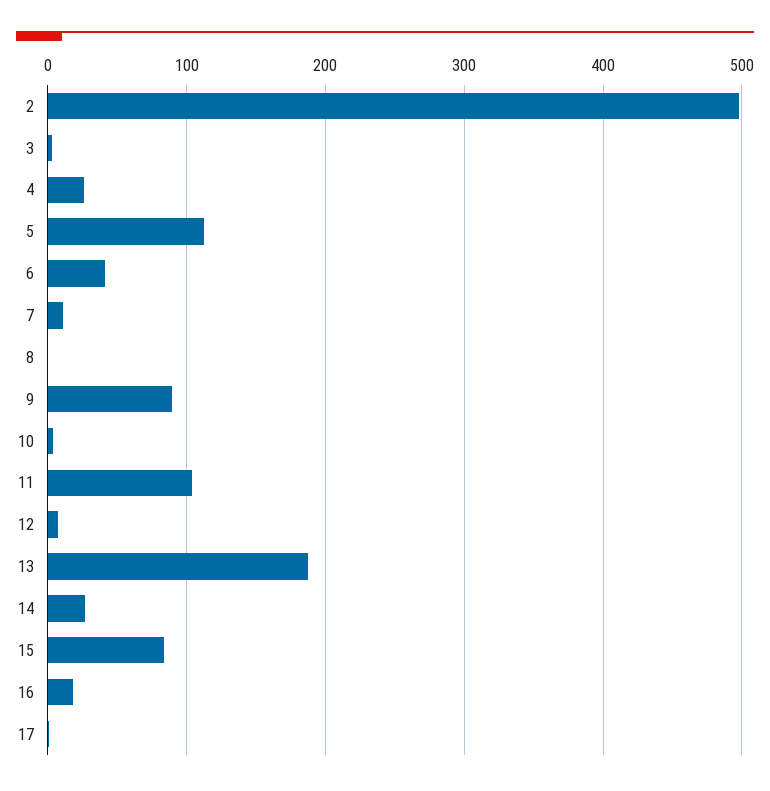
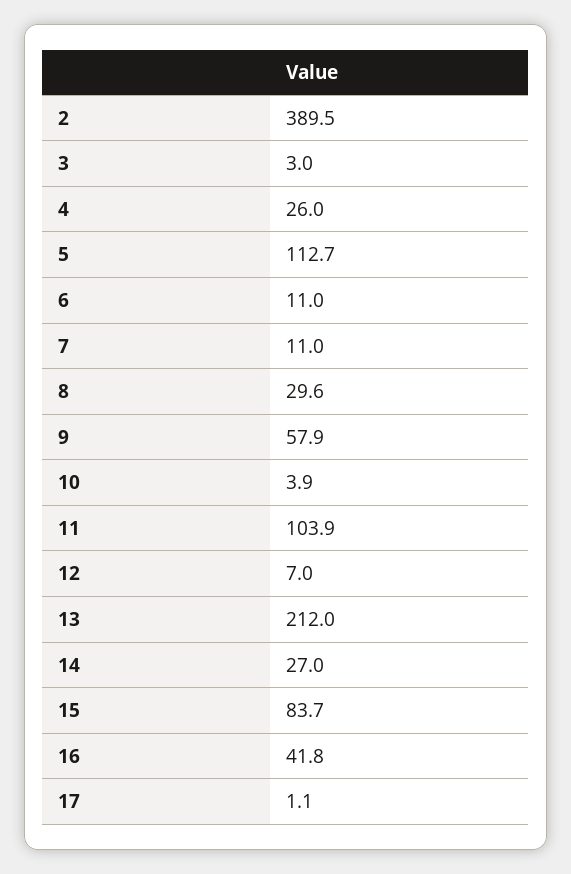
  {
-   "2": 500,
+   "2": 389.5,
    "3": 3,
    "4": 26,
    "5": 112.7,
-   "6": 40,
+   "6": 11,
    "7": 11,
-   "8": 0,
+   "8": 29.6,
-   "9": 90,
+   "9": 57.9,
    "10": 3.9,
    "11": 103.9,
    "12": 7,
-   "13": 190,
+   "13": 212,
    "14": 27,
    "15": 83.7,
-   "16": 20,
+   "16": 41.8,
    "17": 1.1
  }

